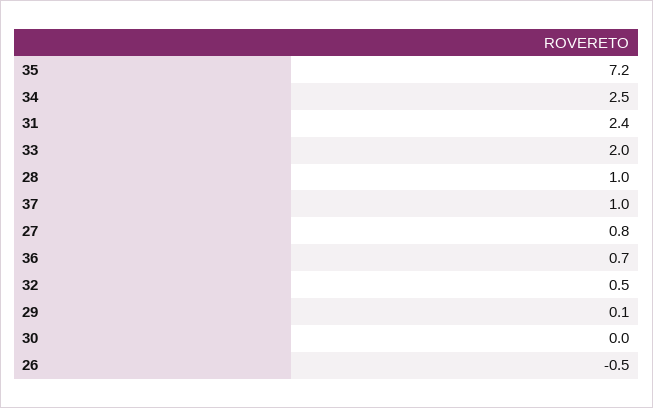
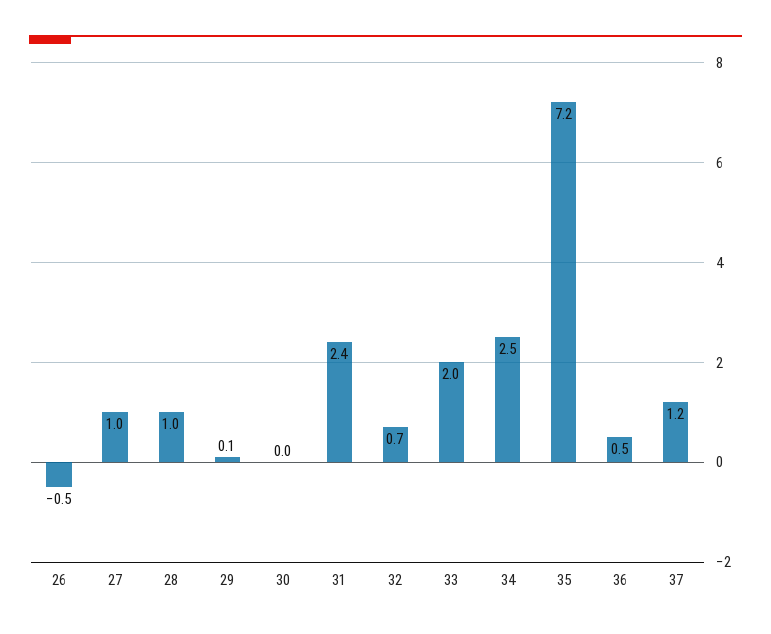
  {
    "35": 7.2,
    "34": 2.5,
    "31": 2.4,
    "33": 2,
    "28": 1,
-   "37": 1,
+   "37": 1.2,
-   "27": 0.8,
+   "27": 1,
-   "36": 0.7,
+   "36": 0.5,
-   "32": 0.5,
+   "32": 0.7,
    "29": 0.1,
    "30": 0,
    "26": -0.5
  }

